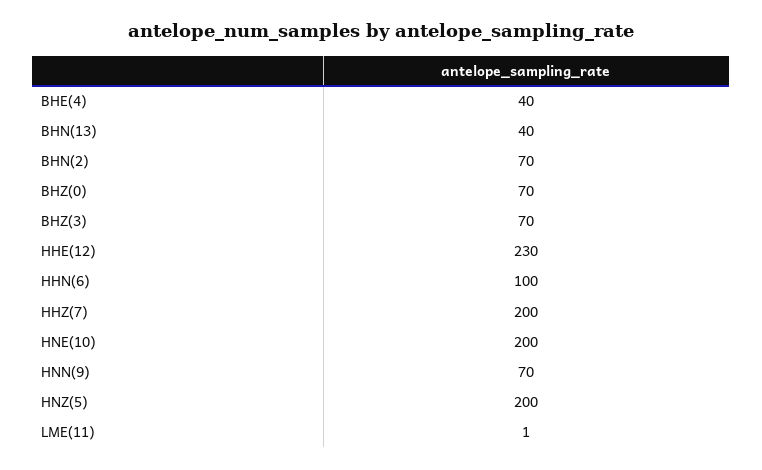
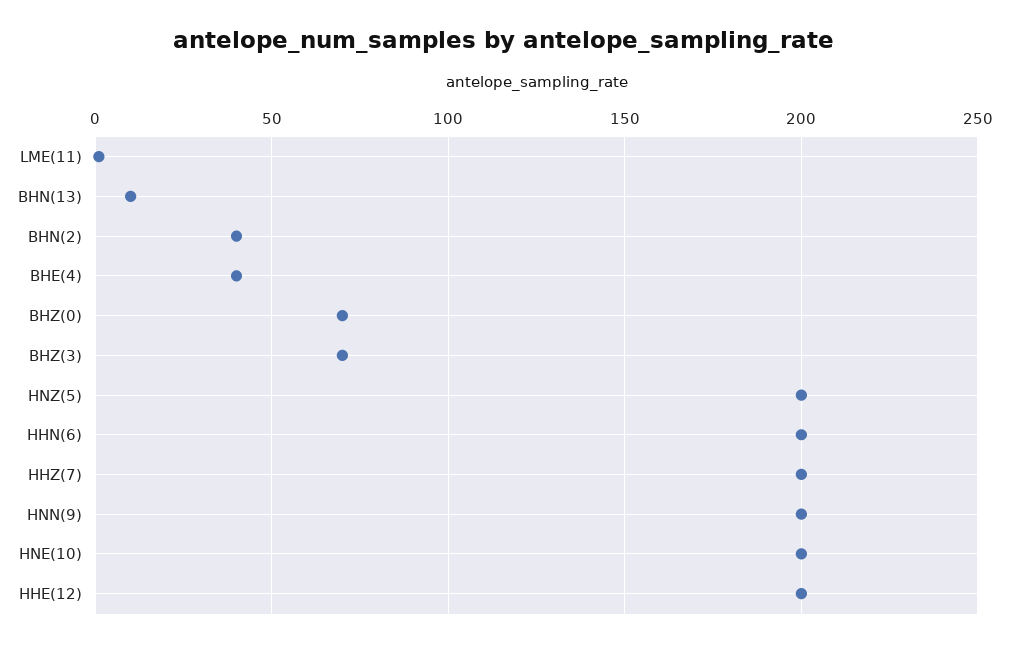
  {
    "BHE(4)": 40,
-   "BHN(13)": 40,
+   "BHN(13)": 10,
-   "BHN(2)": 70,
+   "BHN(2)": 40,
    "BHZ(0)": 70,
    "BHZ(3)": 70,
-   "HHE(12)": 230,
+   "HHE(12)": 200,
-   "HHN(6)": 100,
+   "HHN(6)": 200,
    "HHZ(7)": 200,
    "HNE(10)": 200,
-   "HNN(9)": 70,
+   "HNN(9)": 200,
    "HNZ(5)": 200,
    "LME(11)": 1
  }

